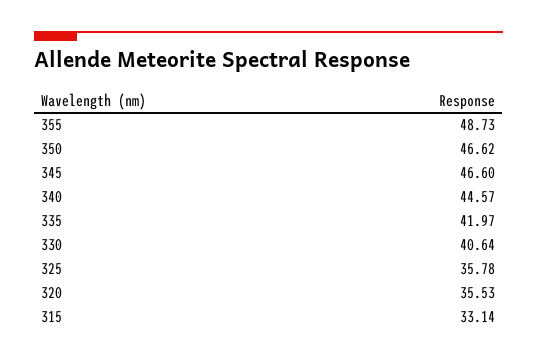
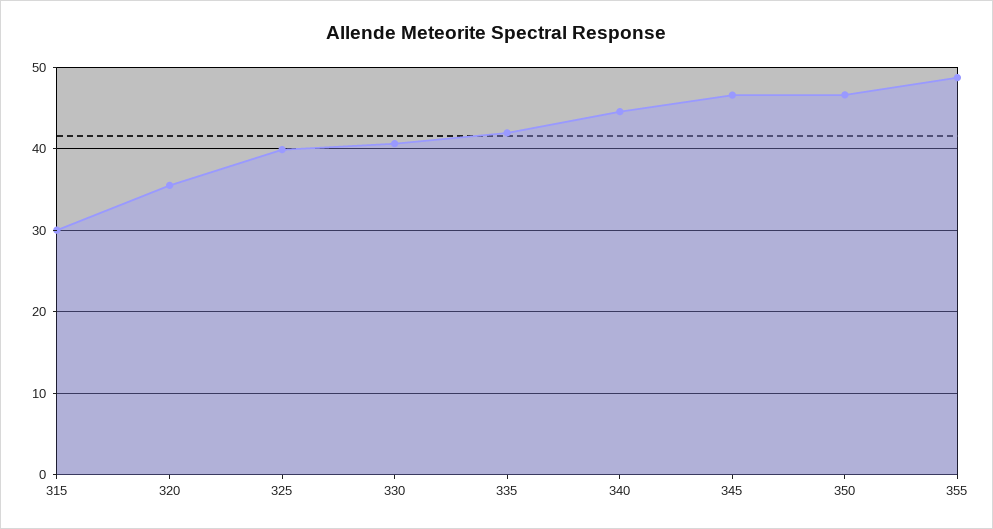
  {
    "355": 48.73,
    "350": 46.62,
    "345": 46.6,
    "340": 44.57,
    "335": 41.97,
    "330": 40.64,
-   "325": 35.78,
+   "325": 40,
    "320": 35.53,
-   "315": 33.14
+   "315": 30
  }

